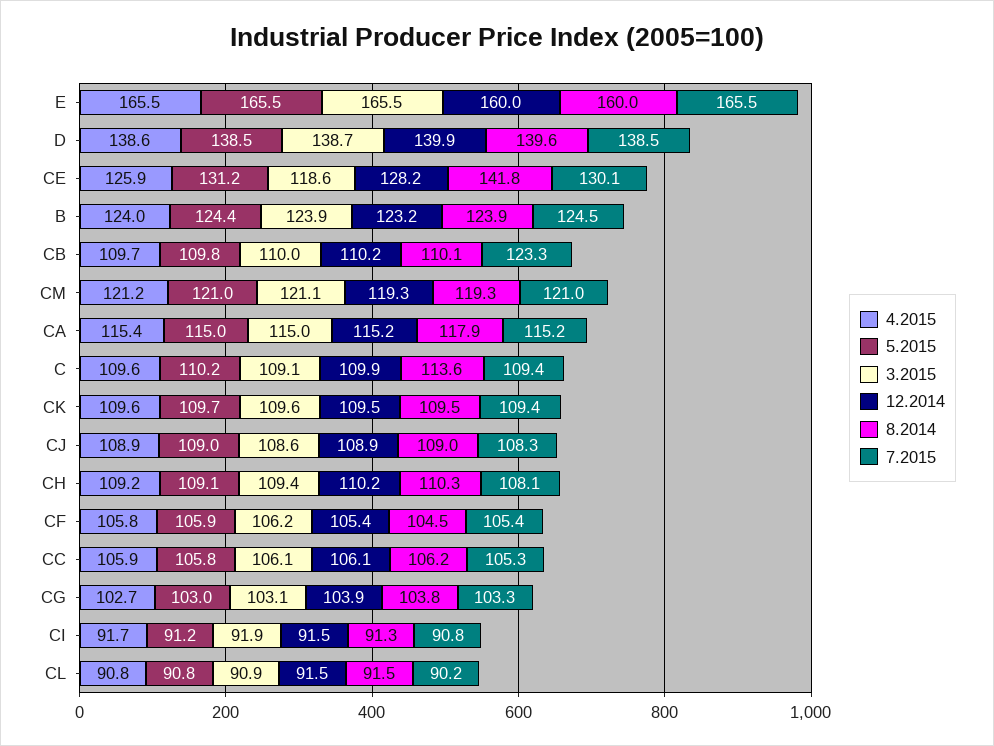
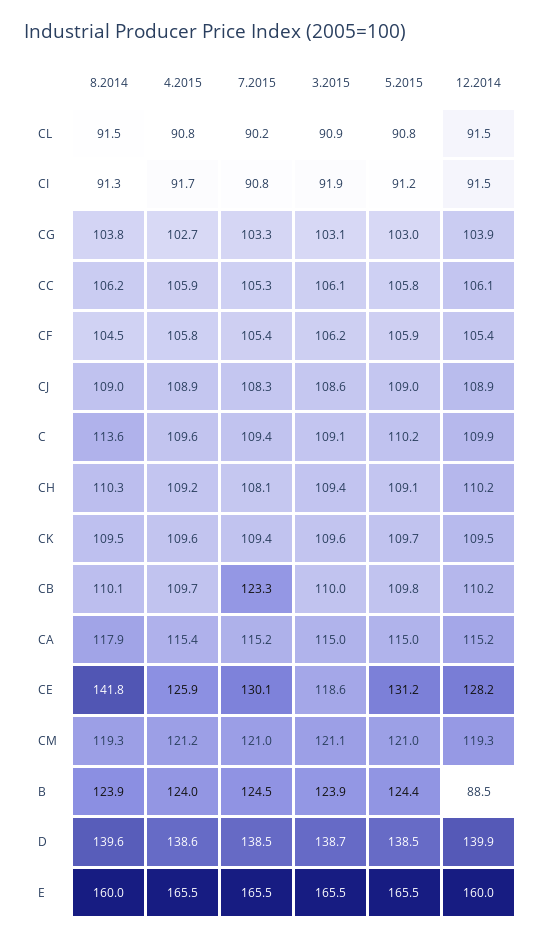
  {
    "4.2015": {
      "E": 165.5,
      "D": 138.6,
      "CE": 125.9,
      "B": 124,
      "CB": 109.7,
      "CM": 121.2,
      "CA": 115.4,
      "C": 109.6,
      "CK": 109.6,
      "CJ": 108.9,
      "CH": 109.2,
      "CF": 105.8,
      "CC": 105.9,
      "CG": 102.7,
      "CI": 91.7,
      "CL": 90.8
    },
    "5.2015": {
      "E": 165.5,
      "D": 138.5,
      "CE": 131.2,
      "B": 124.4,
      "CB": 109.8,
      "CM": 121,
      "CA": 115,
      "C": 110.2,
      "CK": 109.7,
      "CJ": 109,
      "CH": 109.1,
      "CF": 105.9,
      "CC": 105.8,
      "CG": 103,
      "CI": 91.2,
      "CL": 90.8
    },
    "3.2015": {
      "E": 165.5,
      "D": 138.7,
      "CE": 118.6,
      "B": 123.9,
      "CB": 110,
      "CM": 121.1,
      "CA": 115,
      "C": 109.1,
      "CK": 109.6,
      "CJ": 108.6,
      "CH": 109.4,
      "CF": 106.2,
      "CC": 106.1,
      "CG": 103.1,
      "CI": 91.9,
      "CL": 90.9
    },
    "12.2014": {
      "E": 160,
      "D": 139.9,
      "CE": 128.2,
-     "B": 123.2,
+     "B": 88.5,
      "CB": 110.2,
      "CM": 119.3,
      "CA": 115.2,
      "C": 109.9,
      "CK": 109.5,
      "CJ": 108.9,
      "CH": 110.2,
      "CF": 105.4,
      "CC": 106.1,
      "CG": 103.9,
      "CI": 91.5,
      "CL": 91.5
    },
    "8.2014": {
      "E": 160,
      "D": 139.6,
      "CE": 141.8,
      "B": 123.9,
      "CB": 110.1,
      "CM": 119.3,
      "CA": 117.9,
      "C": 113.6,
      "CK": 109.5,
      "CJ": 109,
      "CH": 110.3,
      "CF": 104.5,
      "CC": 106.2,
      "CG": 103.8,
      "CI": 91.3,
      "CL": 91.5
    },
    "7.2015": {
      "E": 165.5,
      "D": 138.5,
      "CE": 130.1,
      "B": 124.5,
      "CB": 123.3,
      "CM": 121,
      "CA": 115.2,
      "C": 109.4,
      "CK": 109.4,
      "CJ": 108.3,
      "CH": 108.1,
      "CF": 105.4,
      "CC": 105.3,
      "CG": 103.3,
      "CI": 90.8,
      "CL": 90.2
    }
  }

